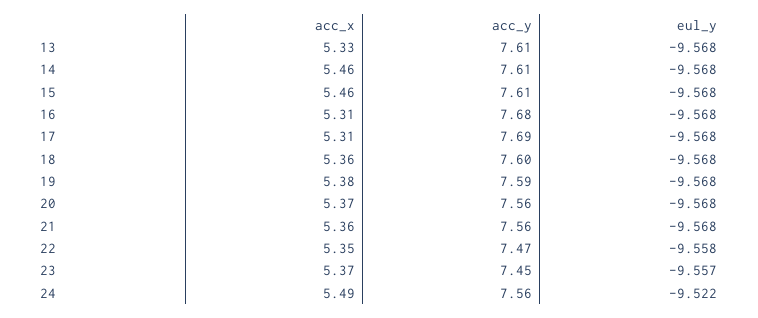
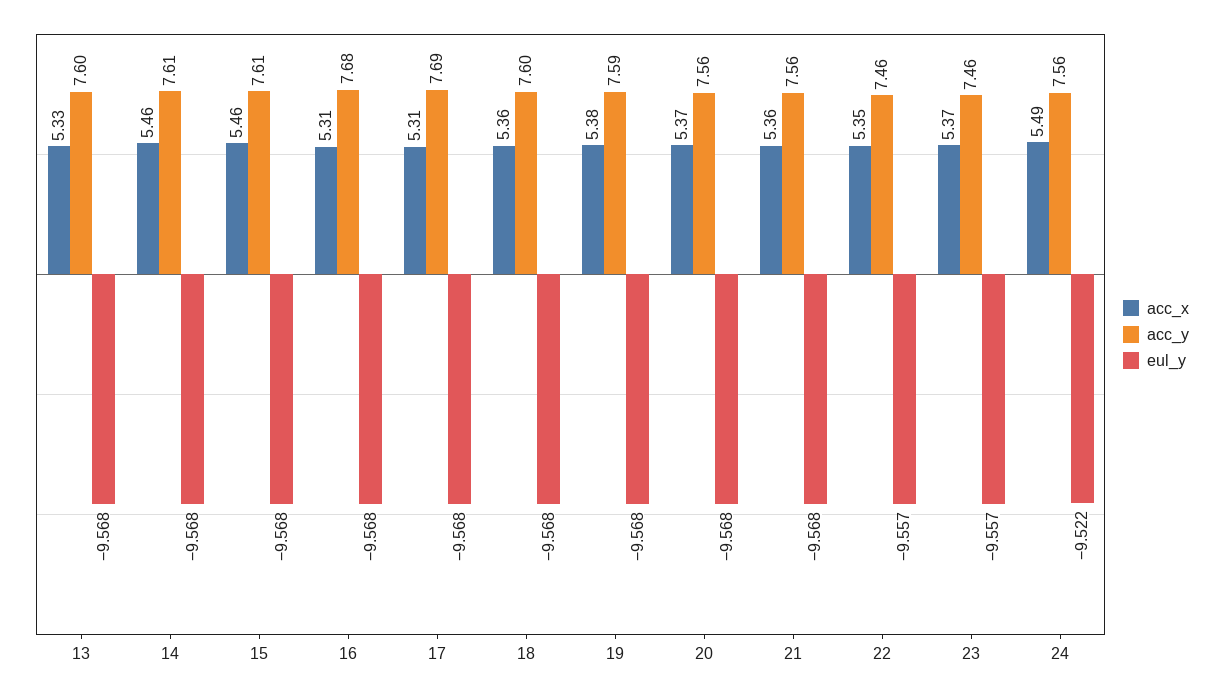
  {
    "acc_x": {
      "13": 5.33,
      "14": 5.46,
      "15": 5.46,
      "16": 5.31,
      "17": 5.31,
      "18": 5.36,
      "19": 5.38,
      "20": 5.37,
      "21": 5.36,
      "22": 5.35,
      "23": 5.37,
      "24": 5.49
    },
    "acc_y": {
-     "13": 7.61,
+     "13": 7.6,
      "14": 7.61,
      "15": 7.61,
      "16": 7.68,
      "17": 7.69,
      "18": 7.6,
      "19": 7.59,
      "20": 7.56,
      "21": 7.56,
-     "22": 7.47,
+     "22": 7.46,
-     "23": 7.45,
+     "23": 7.46,
      "24": 7.56
    },
    "eul_y": {
      "13": -9.568,
      "14": -9.568,
      "15": -9.568,
      "16": -9.568,
      "17": -9.568,
      "18": -9.568,
      "19": -9.568,
      "20": -9.568,
      "21": -9.568,
-     "22": -9.558,
+     "22": -9.557,
      "23": -9.557,
      "24": -9.522
    }
  }

